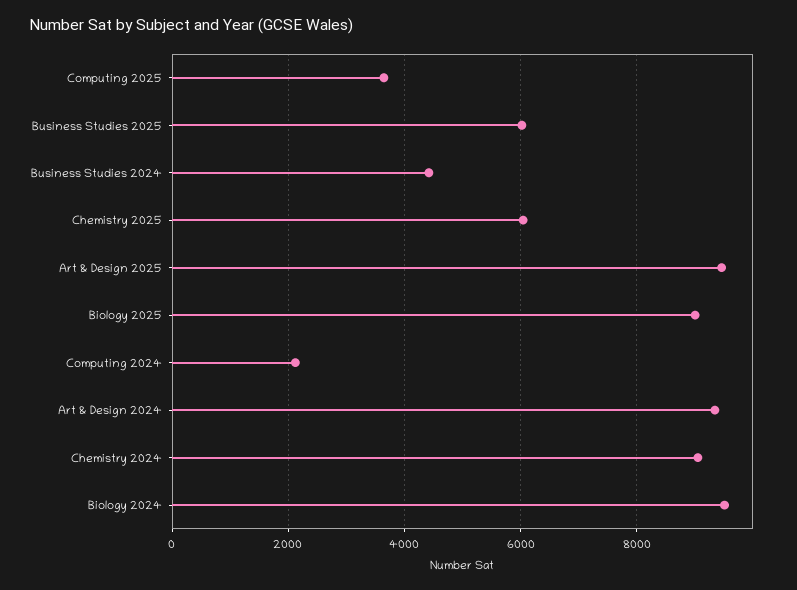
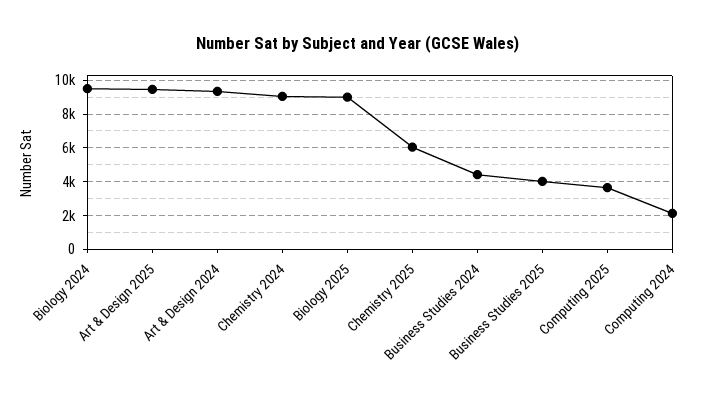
  {
    "Computing 2025": 3600,
-   "Business Studies 2025": 6000,
+   "Business Studies 2025": 4000,
    "Business Studies 2024": 4400,
    "Chemistry 2025": 6000,
    "Art & Design 2025": 9400,
    "Biology 2025": 9000,
    "Computing 2024": 2200,
    "Art & Design 2024": 9400,
    "Chemistry 2024": 9000,
    "Biology 2024": 9600
  }

